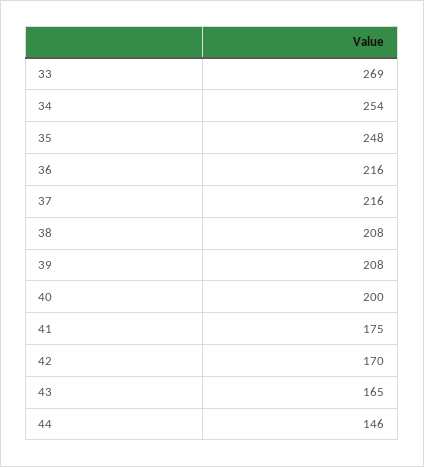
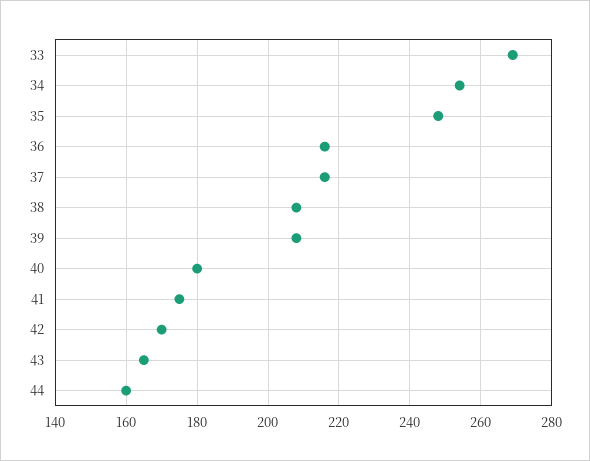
  {
    "33": 269,
    "34": 254,
    "35": 248,
    "36": 216,
    "37": 216,
    "38": 208,
    "39": 208,
-   "40": 200,
+   "40": 180,
    "41": 175,
    "42": 170,
    "43": 165,
-   "44": 146
+   "44": 160
  }

